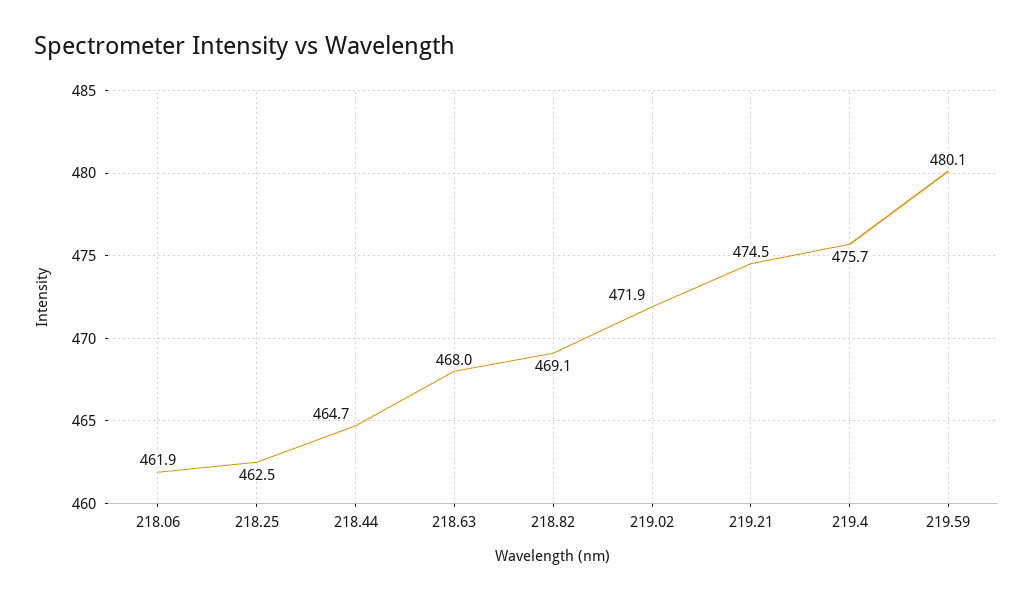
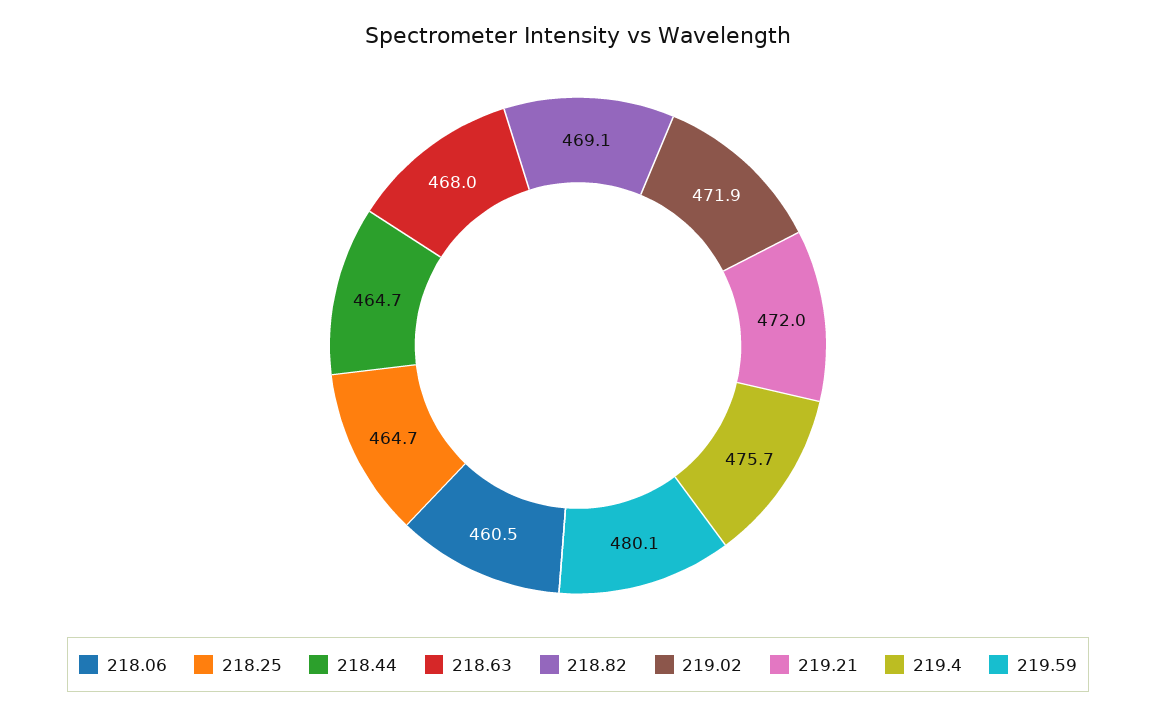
  {
-   "218.06": 461.9,
+   "218.06": 460.5,
-   "218.25": 462.5,
+   "218.25": 464.7,
    "218.44": 464.7,
    "218.63": 468,
    "218.82": 469.1,
    "219.02": 471.9,
-   "219.21": 474.5,
+   "219.21": 472,
    "219.4": 475.7,
    "219.59": 480.1
  }

